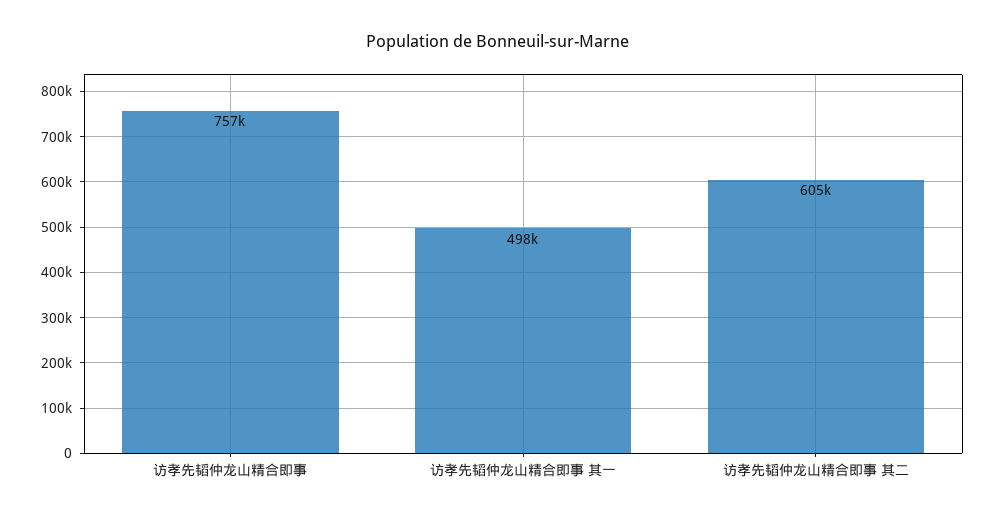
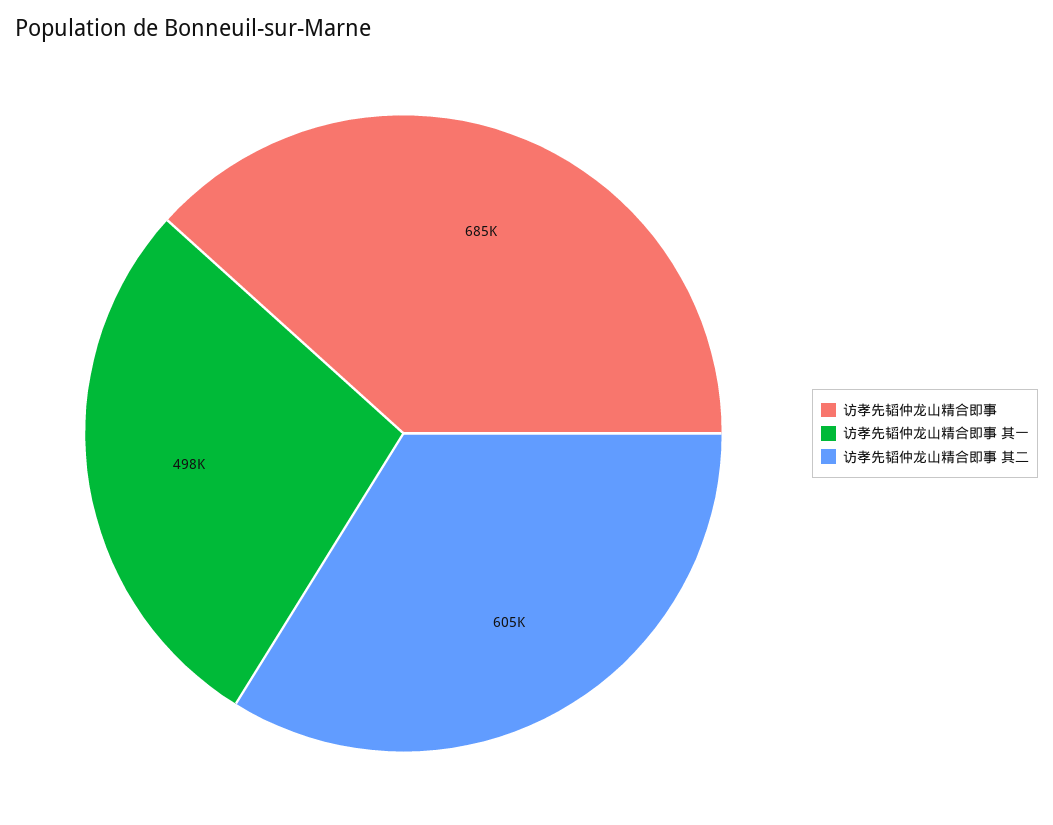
  {
-   "访孝先韬仲龙山精合即事": 757000,
+   "访孝先韬仲龙山精合即事": 685000,
    "访孝先韬仲龙山精合即事 其一": 498000,
    "访孝先韬仲龙山精合即事 其二": 605000
  }

